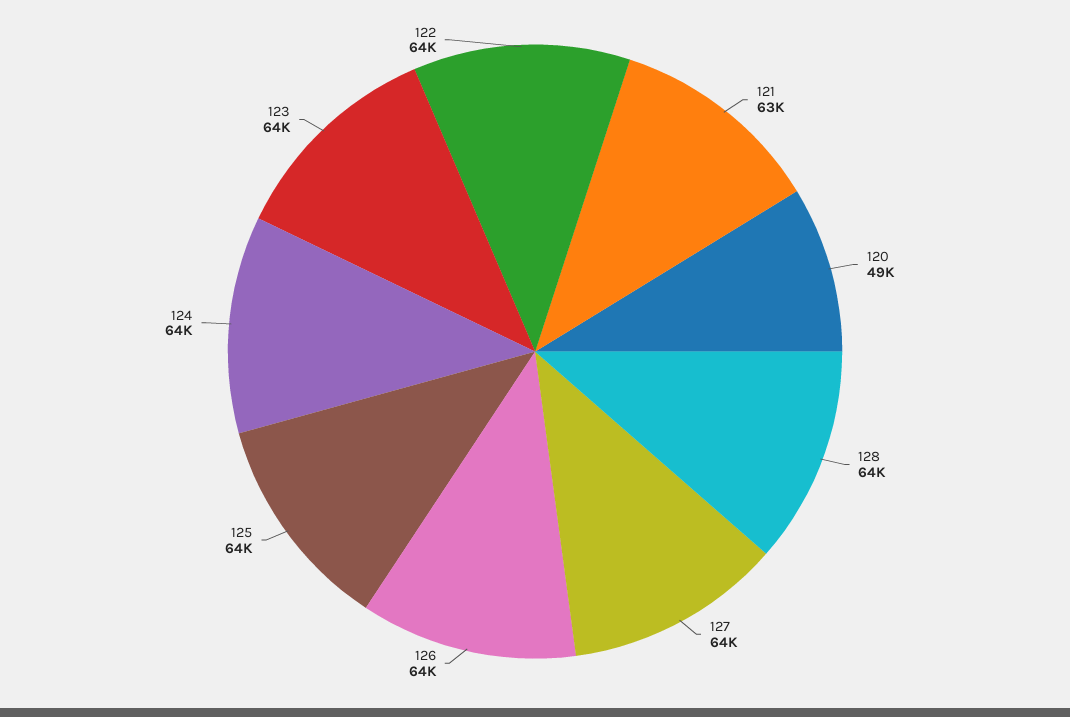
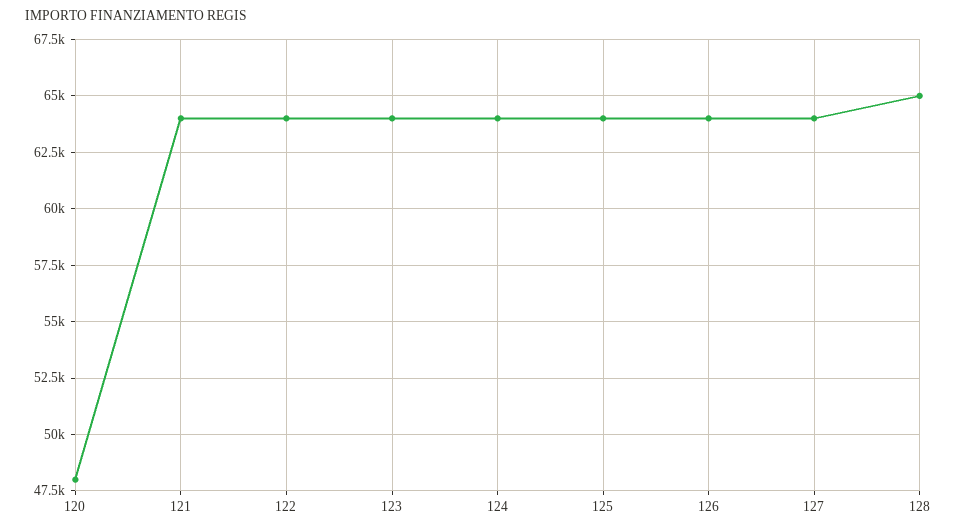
  {
-   "121": 63000,
+   "121": 64000,
-   "120": 49000,
+   "120": 48000,
-   "128": 64000,
+   "128": 65000,
    "127": 64000,
    "126": 64000,
    "125": 64000,
    "124": 64000,
    "123": 64000,
    "122": 64000
  }

